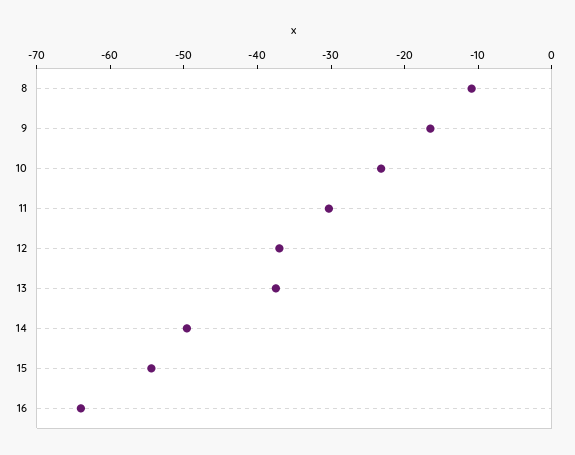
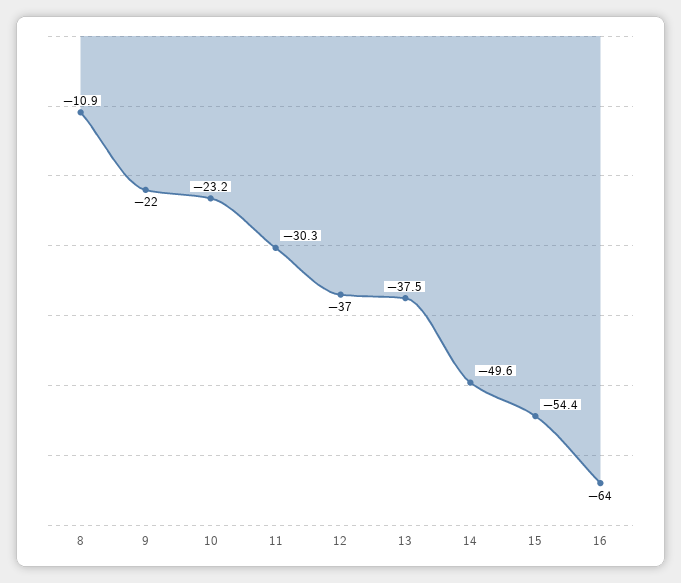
  {
    "8": -10.9,
-   "9": -16,
+   "9": -22,
    "10": -23.2,
    "11": -30.3,
    "12": -37,
    "13": -37.5,
    "14": -49.6,
    "15": -54.4,
    "16": -64
  }

